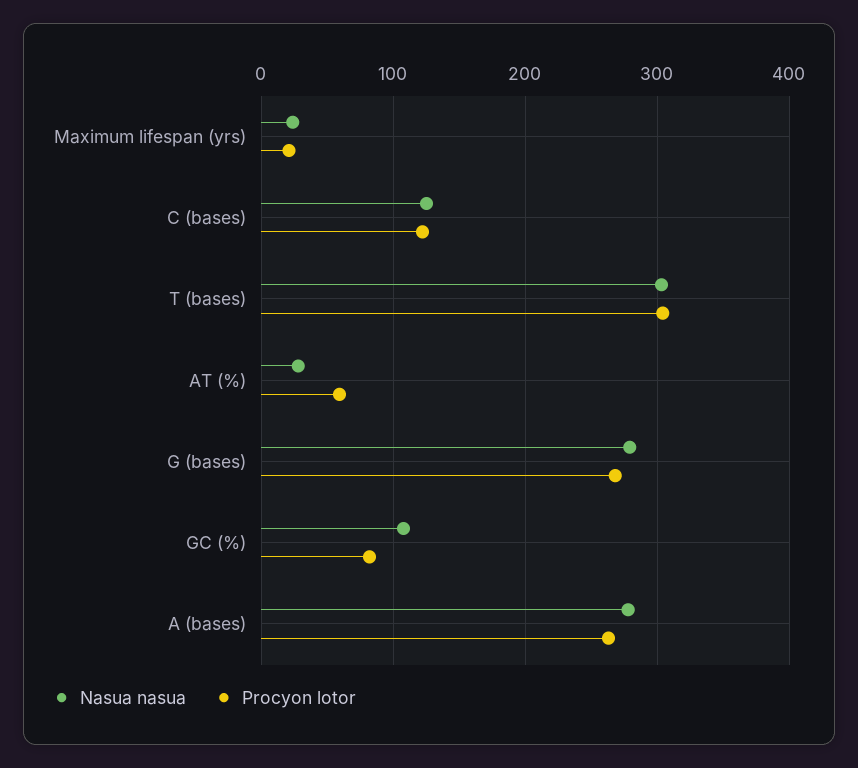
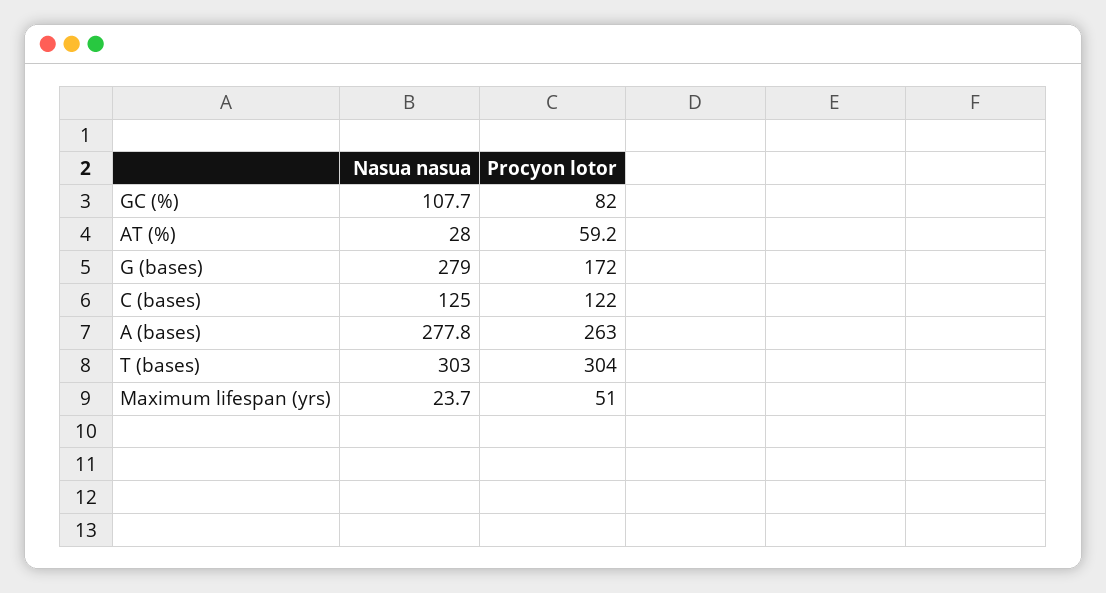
  {
    "Nasua nasua": {
      "Maximum lifespan (yrs)": 23.7,
      "C (bases)": 125,
      "T (bases)": 303,
      "AT (%)": 28,
      "G (bases)": 279,
      "GC (%)": 107.7,
      "A (bases)": 277.8
    },
    "Procyon lotor": {
-     "Maximum lifespan (yrs)": 20,
+     "Maximum lifespan (yrs)": 51,
      "C (bases)": 122,
      "T (bases)": 304,
      "AT (%)": 59.2,
-     "G (bases)": 270,
+     "G (bases)": 172,
      "GC (%)": 82,
      "A (bases)": 263
    }
  }

